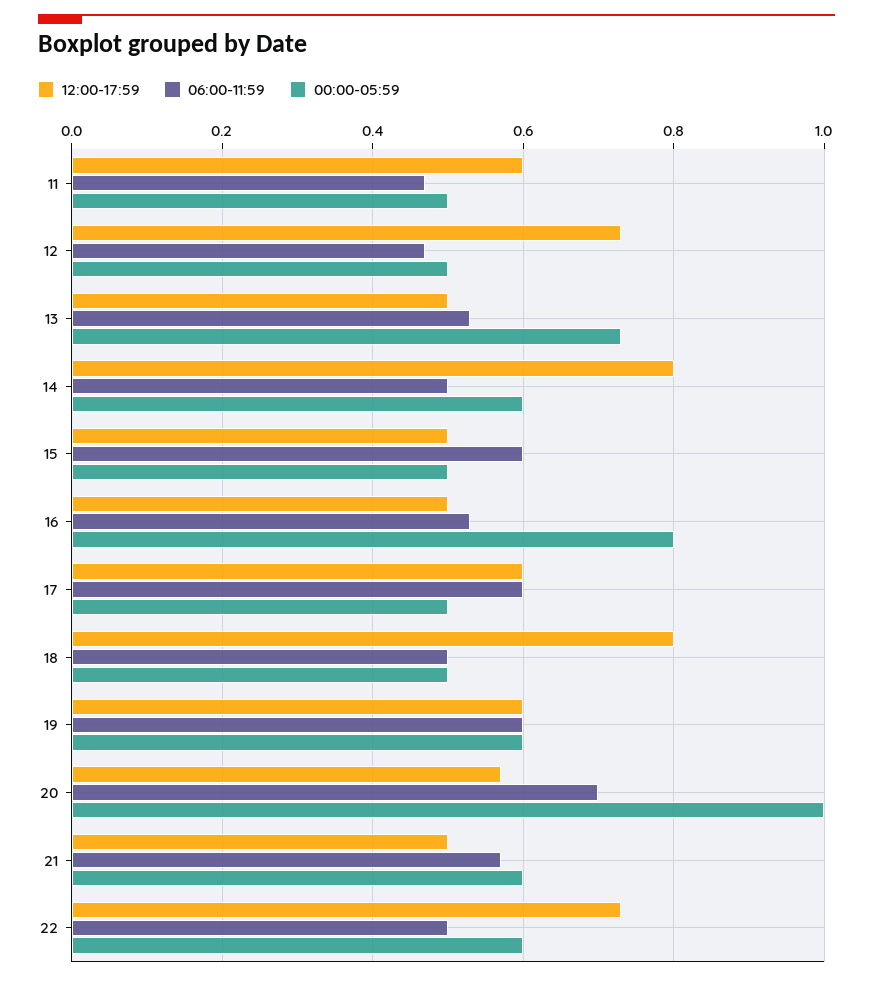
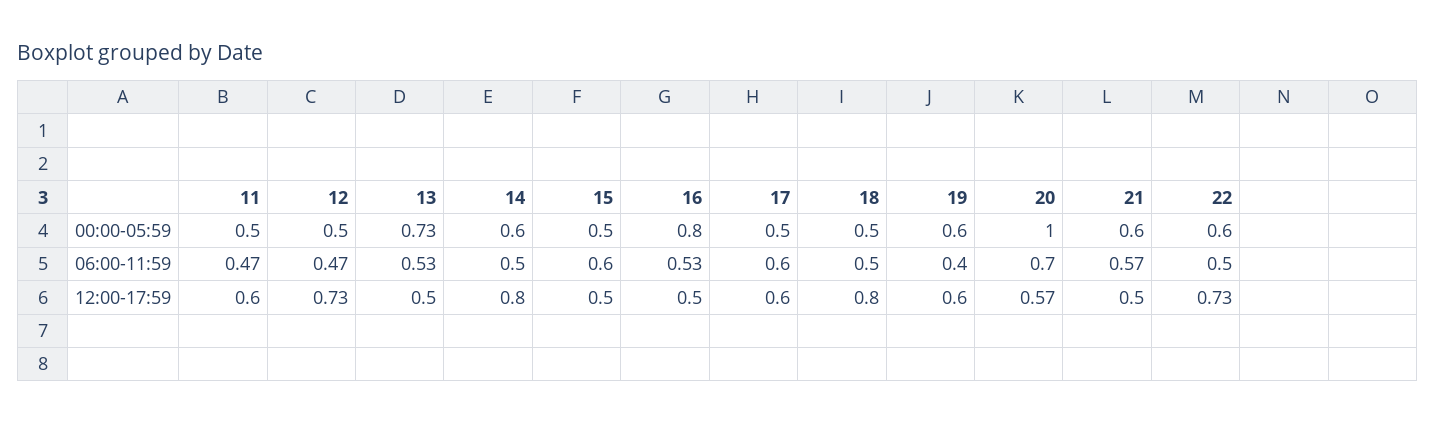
  {
    "12:00-17:59": {
      "11": 0.6,
      "12": 0.73,
      "13": 0.5,
      "14": 0.8,
      "15": 0.5,
      "16": 0.5,
      "17": 0.6,
      "18": 0.8,
      "19": 0.6,
      "20": 0.57,
      "21": 0.5,
      "22": 0.73
    },
    "06:00-11:59": {
      "11": 0.47,
      "12": 0.47,
      "13": 0.53,
      "14": 0.5,
      "15": 0.6,
      "16": 0.53,
      "17": 0.6,
      "18": 0.5,
-     "19": 0.6,
+     "19": 0.4,
      "20": 0.7,
      "21": 0.57,
      "22": 0.5
    },
    "00:00-05:59": {
      "11": 0.5,
      "12": 0.5,
      "13": 0.73,
      "14": 0.6,
      "15": 0.5,
      "16": 0.8,
      "17": 0.5,
      "18": 0.5,
      "19": 0.6,
      "20": 1,
      "21": 0.6,
      "22": 0.6
    }
  }

